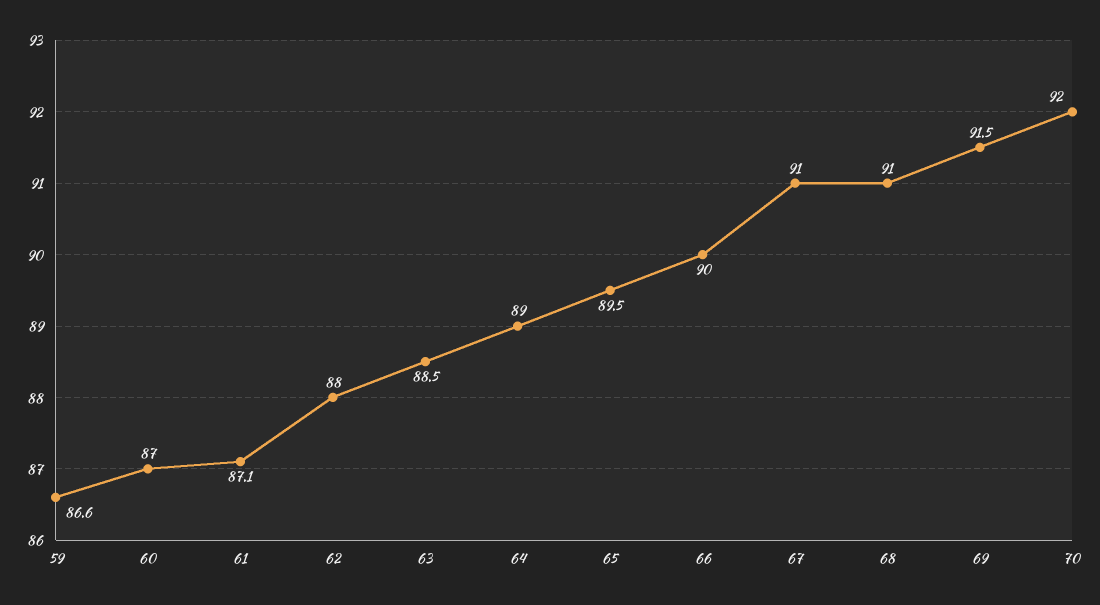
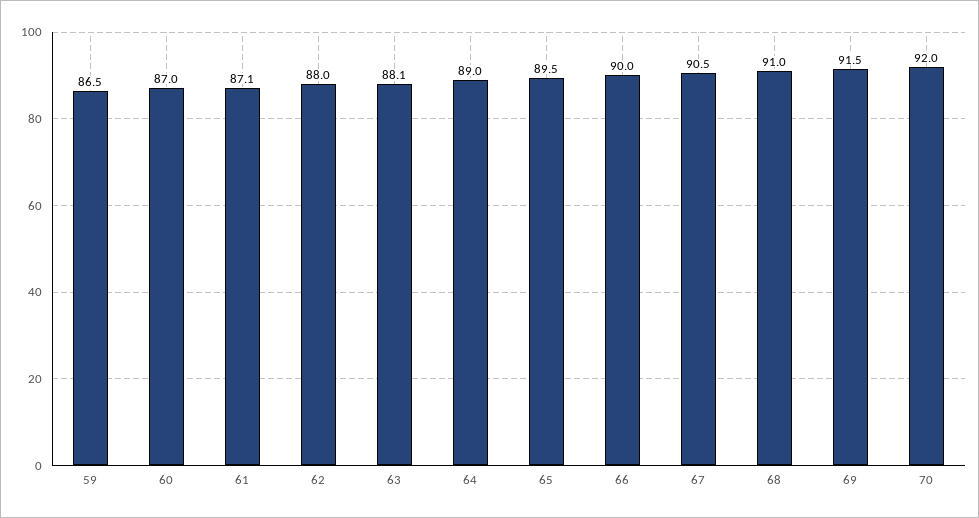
  {
-   "59": 86.6,
+   "59": 86.5,
    "60": 87,
    "61": 87.1,
    "62": 88,
-   "63": 88.5,
+   "63": 88.1,
    "64": 89,
    "65": 89.5,
    "66": 90,
-   "67": 91,
+   "67": 90.5,
    "68": 91,
    "69": 91.5,
    "70": 92
  }

